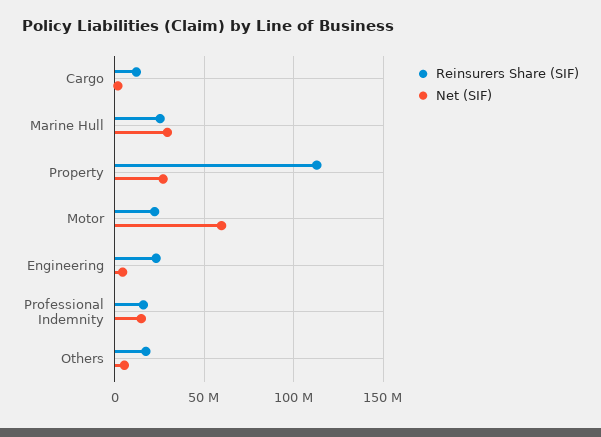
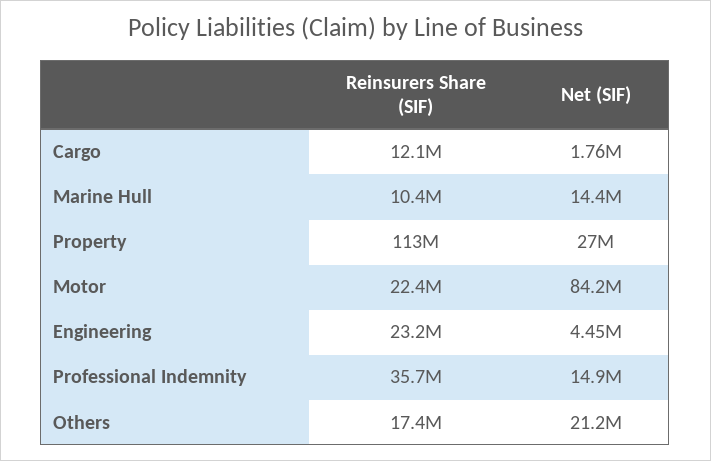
  {
    "Reinsurers Share (SIF)": {
      "Cargo": 12100000,
-     "Marine Hull": 25000000,
+     "Marine Hull": 10400000,
      "Property": 113000000,
      "Motor": 22400000,
      "Engineering": 23200000,
-     "Professional Indemnity": 15000000,
+     "Professional Indemnity": 35700000,
      "Others": 17400000
    },
    "Net (SIF)": {
      "Cargo": 1760000,
-     "Marine Hull": 30000000,
+     "Marine Hull": 14400000,
      "Property": 27000000,
-     "Motor": 60000000,
+     "Motor": 84200000,
      "Engineering": 4450000,
      "Professional Indemnity": 14900000,
-     "Others": 5000000
+     "Others": 21200000
    }
  }

